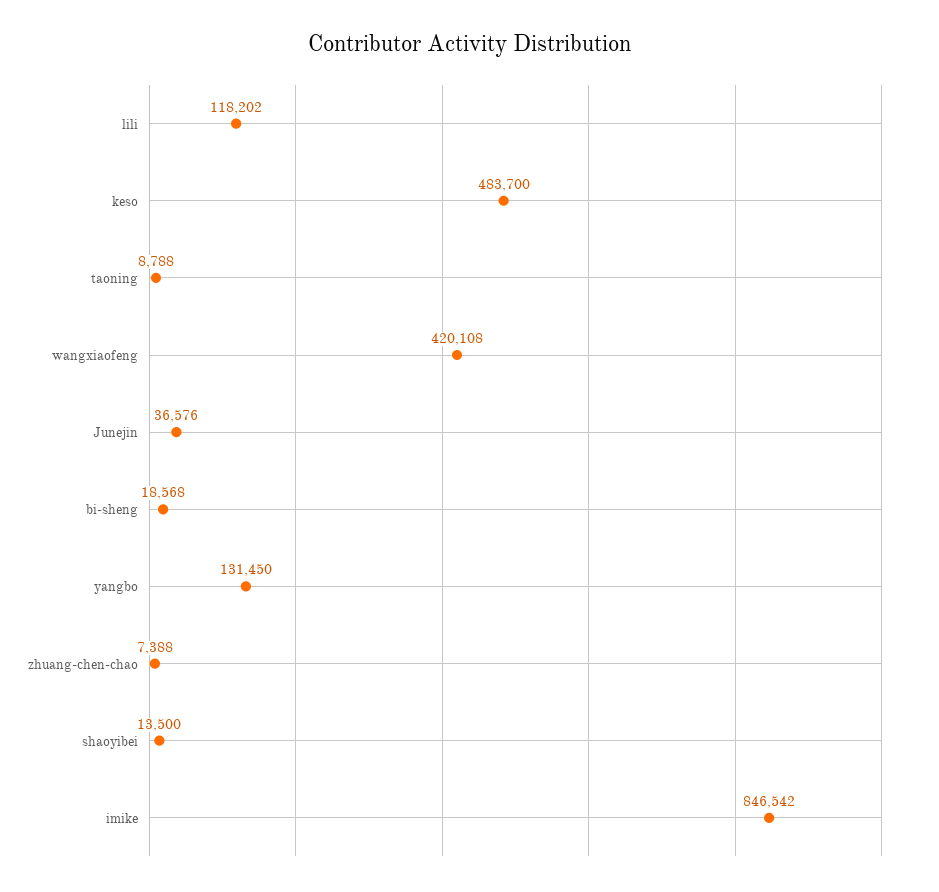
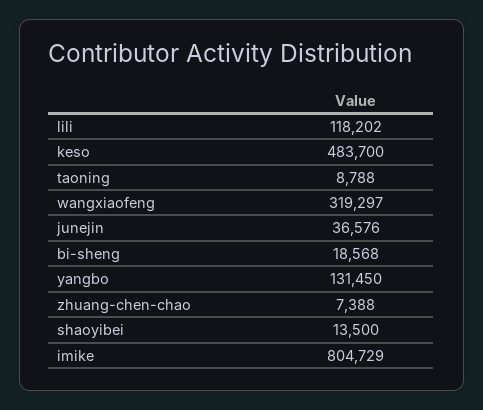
  {
    "lili": 118202,
    "keso": 483700,
    "taoning": 8788,
-   "wangxiaofeng": 420108,
+   "wangxiaofeng": 319297,
    "Junejin": 36576,
    "bi-sheng": 18568,
    "yangbo": 131450,
    "zhuang-chen-chao": 7388,
    "shaoyibei": 13500,
-   "imike": 846542
+   "imike": 804729
  }

